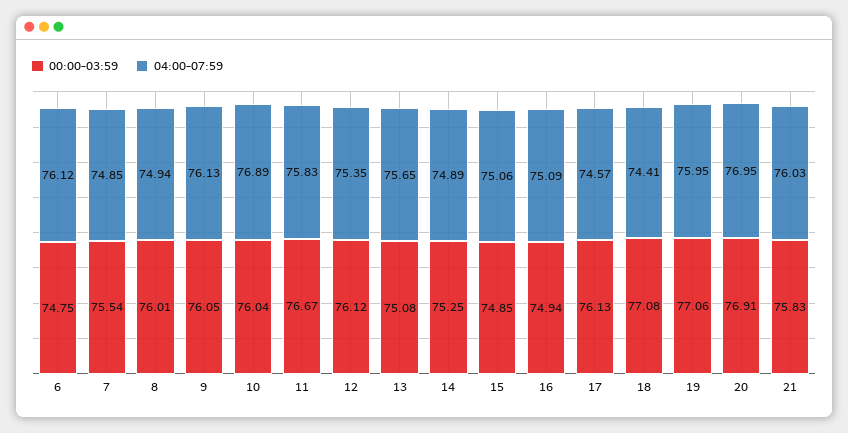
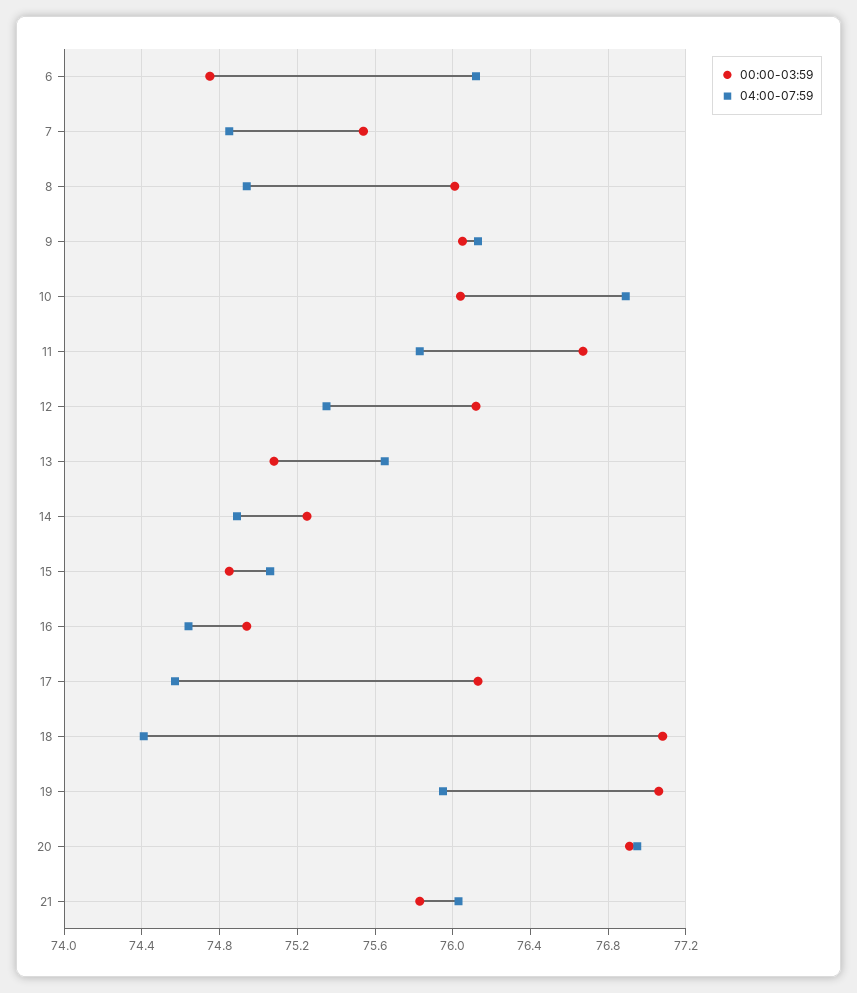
  {
    "00:00-03:59": {
      "6": 74.75,
      "7": 75.54,
      "8": 76.01,
      "9": 76.05,
      "10": 76.04,
      "11": 76.67,
      "12": 76.12,
      "13": 75.08,
      "14": 75.25,
      "15": 74.85,
      "16": 74.94,
      "17": 76.13,
      "18": 77.08,
      "19": 77.06,
      "20": 76.91,
      "21": 75.83
    },
    "04:00-07:59": {
      "6": 76.12,
      "7": 74.85,
      "8": 74.94,
      "9": 76.13,
      "10": 76.89,
      "11": 75.83,
      "12": 75.35,
      "13": 75.65,
      "14": 74.89,
      "15": 75.06,
-     "16": 75.09,
+     "16": 74.65,
      "17": 74.57,
      "18": 74.41,
      "19": 75.95,
      "20": 76.95,
      "21": 76.03
    }
  }

